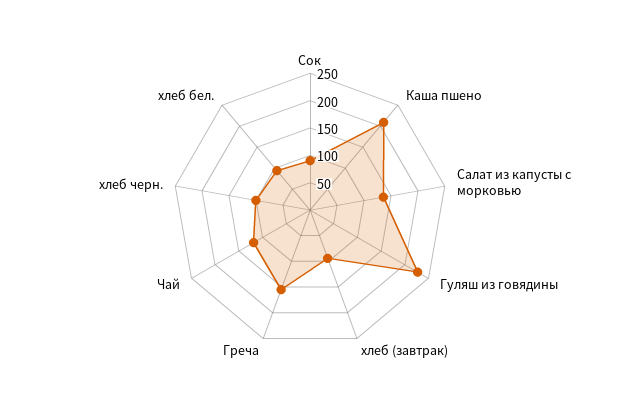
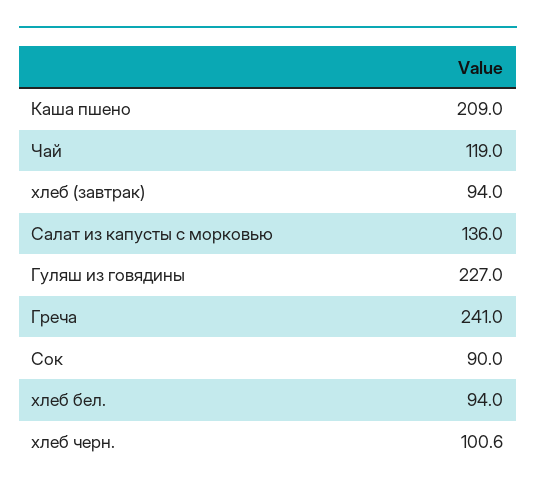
  {
    "Сок": 90,
    "Каша пшено": 209,
    "Салат из капусты с морковью": 136,
    "Гуляш из говядины": 227,
    "хлеб (завтрак)": 94,
-   "Греча": 150,
+   "Греча": 241,
    "Чай": 119,
    "хлеб черн.": 100.6,
    "хлеб бел.": 94
  }

